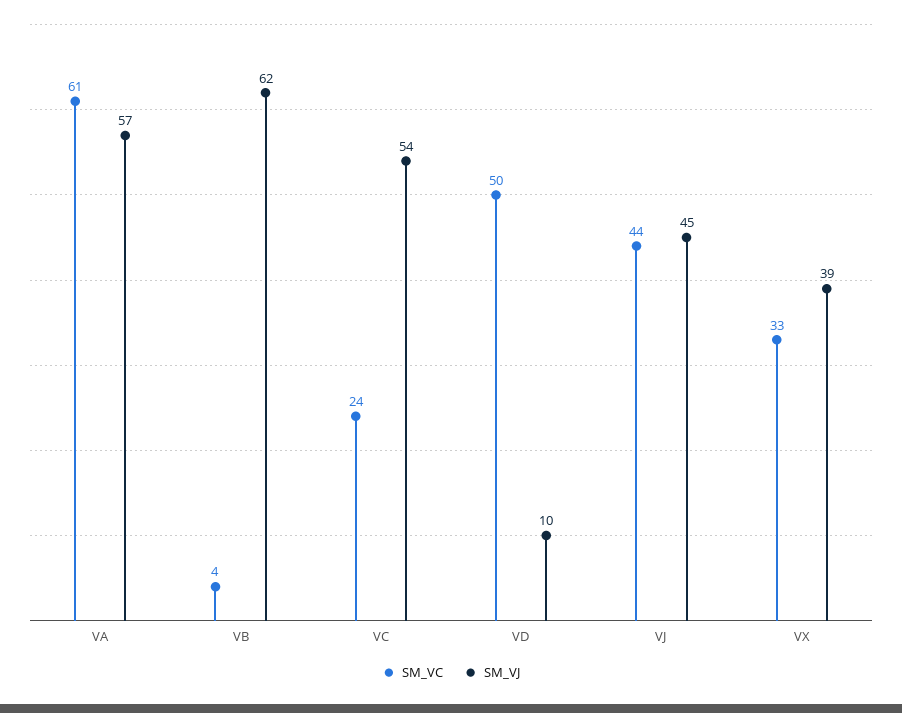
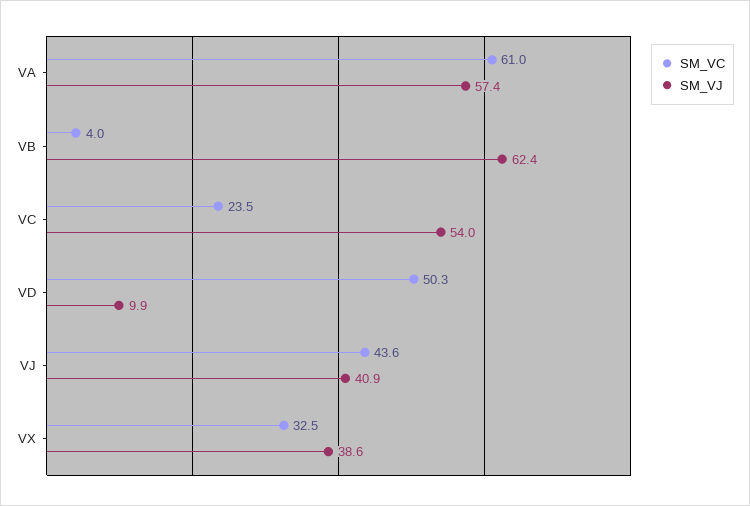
  {
    "SM_VC": {
      "VA": 61,
      "VB": 4,
      "VC": 23.5,
      "VD": 50.3,
      "VJ": 43.6,
      "VX": 32.5
    },
    "SM_VJ": {
      "VA": 57.4,
      "VB": 62.4,
      "VC": 54,
      "VD": 9.9,
-     "VJ": 45,
+     "VJ": 40.9,
      "VX": 38.6
    }
  }

